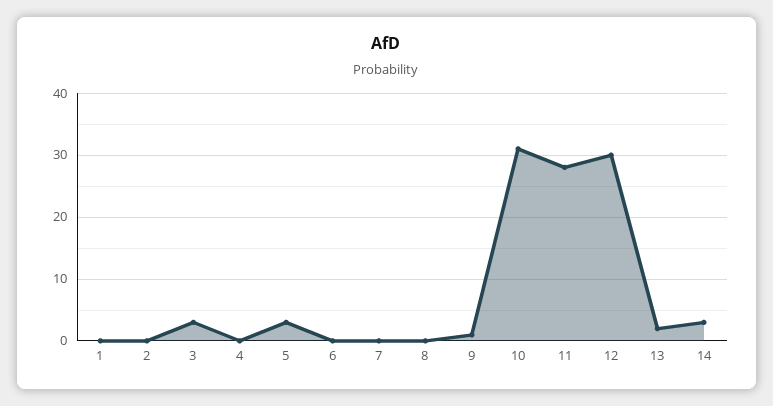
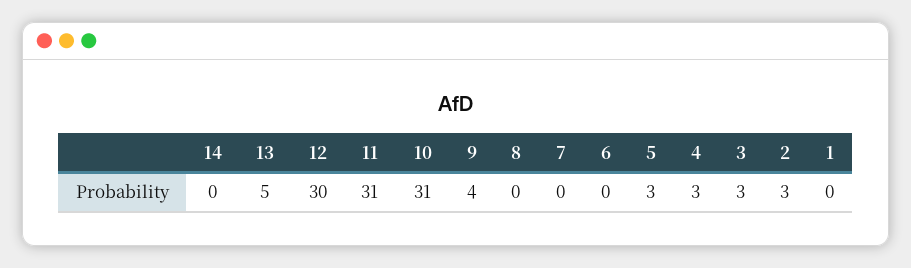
  {
    "1": 0,
-   "2": 0,
+   "2": 3,
    "3": 3,
-   "4": 0,
+   "4": 3,
    "5": 3,
    "6": 0,
    "7": 0,
    "8": 0,
-   "9": 1,
+   "9": 4,
    "10": 31,
-   "11": 28,
+   "11": 31,
    "12": 30,
-   "13": 2,
+   "13": 5,
-   "14": 3
+   "14": 0
  }

